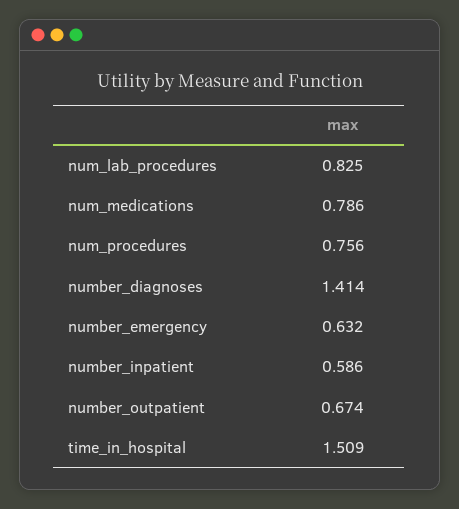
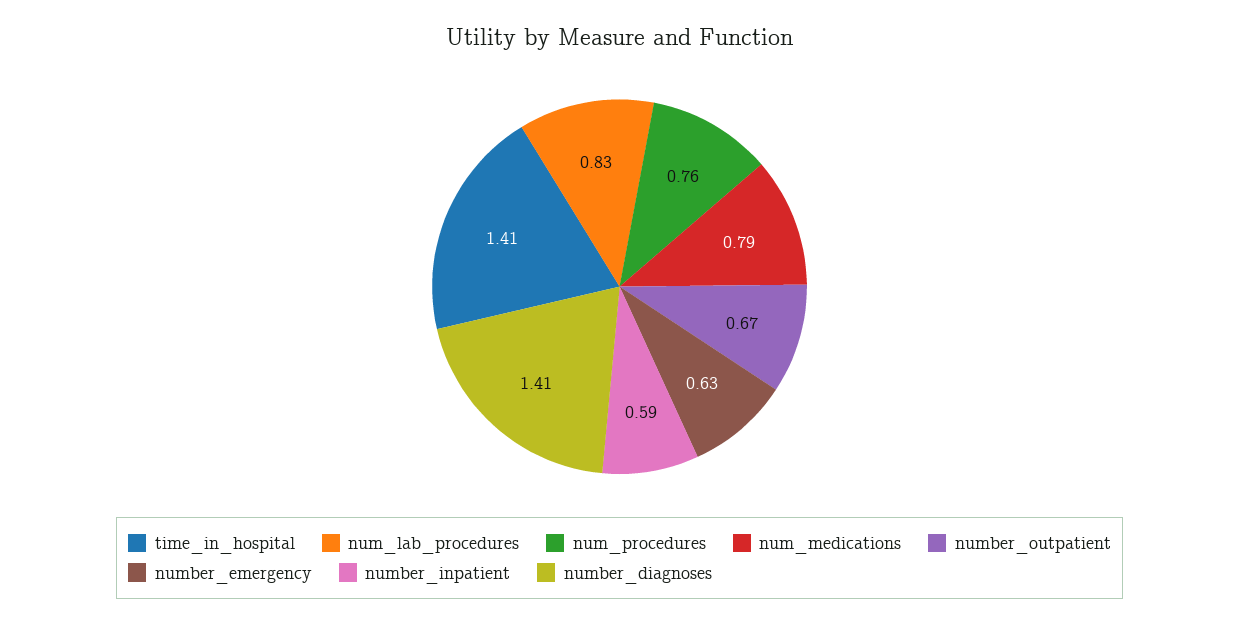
  {
    "num_lab_procedures": 0.825,
    "num_medications": 0.786,
    "num_procedures": 0.756,
    "number_diagnoses": 1.414,
    "number_emergency": 0.632,
    "number_inpatient": 0.586,
    "number_outpatient": 0.674,
-   "time_in_hospital": 1.509
+   "time_in_hospital": 1.41
  }

